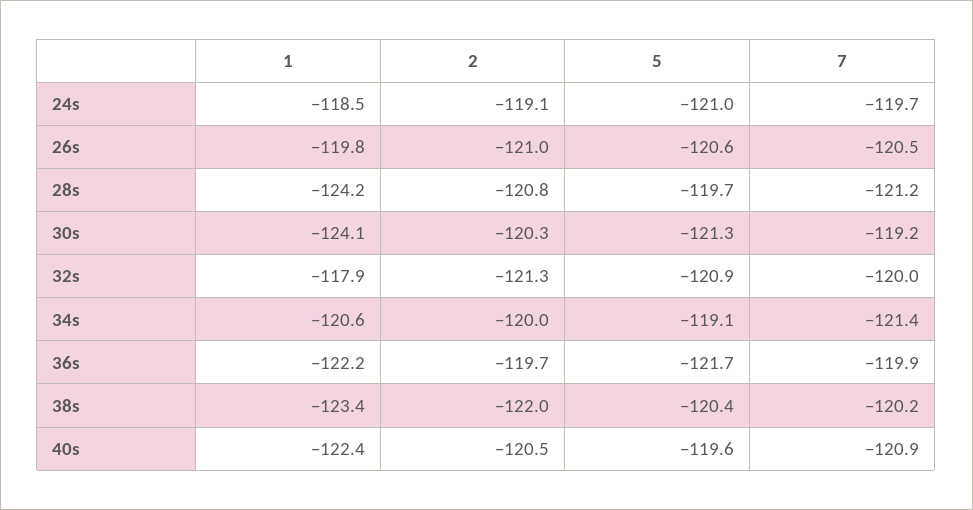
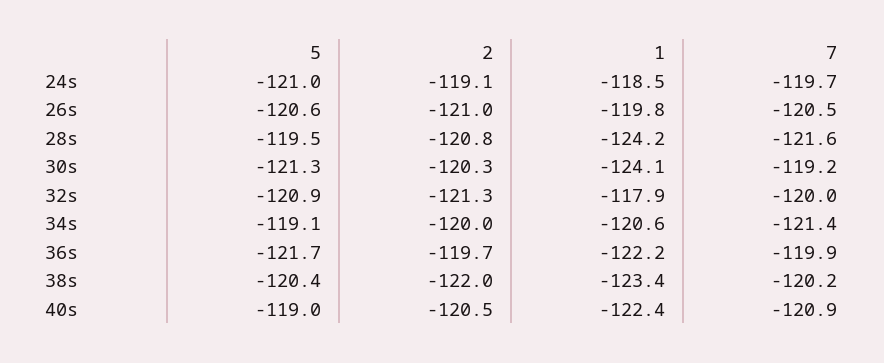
  {
    "1": {
      "24s": -118.5,
      "26s": -119.8,
      "28s": -124.2,
      "30s": -124.1,
      "32s": -117.9,
      "34s": -120.6,
      "36s": -122.2,
      "38s": -123.4,
      "40s": -122.4
    },
    "2": {
      "24s": -119.1,
      "26s": -121,
      "28s": -120.8,
      "30s": -120.3,
      "32s": -121.3,
      "34s": -120,
      "36s": -119.7,
      "38s": -122,
      "40s": -120.5
    },
    "5": {
      "24s": -121,
      "26s": -120.6,
-     "28s": -119.7,
+     "28s": -119.5,
      "30s": -121.3,
      "32s": -120.9,
      "34s": -119.1,
      "36s": -121.7,
      "38s": -120.4,
-     "40s": -119.6
+     "40s": -119
    },
    "7": {
      "24s": -119.7,
      "26s": -120.5,
-     "28s": -121.2,
+     "28s": -121.6,
      "30s": -119.2,
      "32s": -120,
      "34s": -121.4,
      "36s": -119.9,
      "38s": -120.2,
      "40s": -120.9
    }
  }

